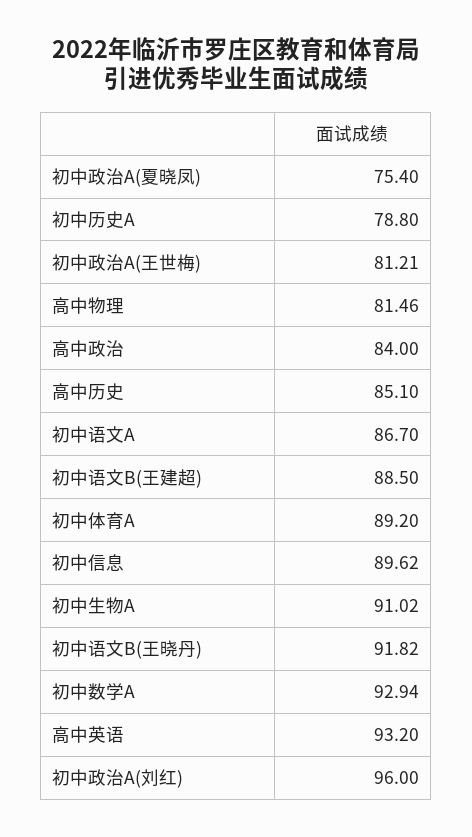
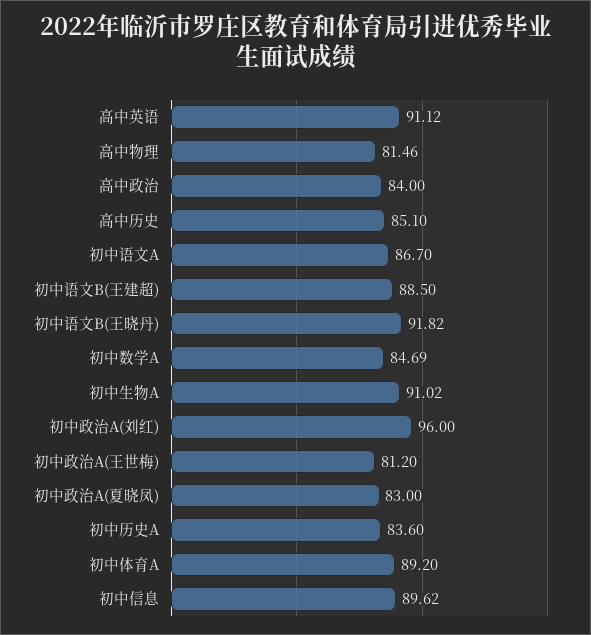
  {
-   "初中政治A(夏晓凤)": 75.4,
+   "初中政治A(夏晓凤)": 83,
-   "初中历史A": 78.8,
+   "初中历史A": 83.6,
-   "初中政治A(王世梅)": 81.21,
+   "初中政治A(王世梅)": 81.2,
    "高中物理": 81.46,
    "高中政治": 84,
    "高中历史": 85.1,
    "初中语文A": 86.7,
    "初中语文B(王建超)": 88.5,
    "初中体育A": 89.2,
    "初中信息": 89.62,
    "初中生物A": 91.02,
    "初中语文B(王晓丹)": 91.82,
-   "初中数学A": 92.94,
+   "初中数学A": 84.69,
-   "高中英语": 93.2,
+   "高中英语": 91.12,
    "初中政治A(刘红)": 96
  }

